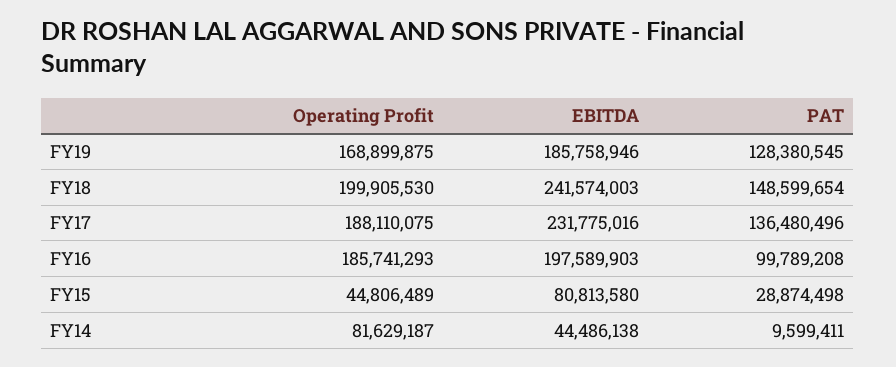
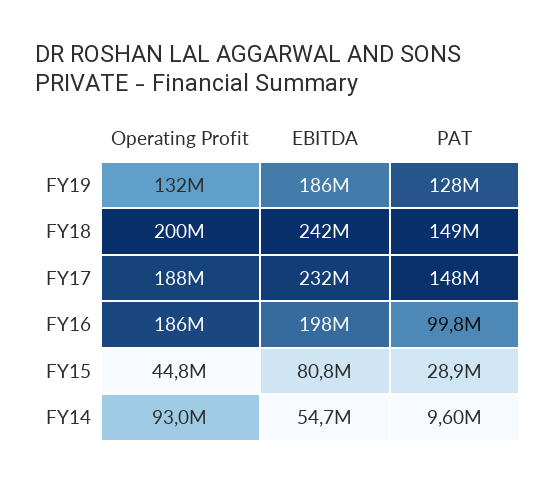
  {
    "Operating Profit": {
-     "FY19": 168899875,
+     "FY19": 132000000,
      "FY18": 199905530,
      "FY17": 188110075,
      "FY16": 185741293,
      "FY15": 44806489,
-     "FY14": 81629187
+     "FY14": 93000000
    },
    "EBITDA": {
      "FY19": 185758946,
      "FY18": 241574003,
      "FY17": 231775016,
      "FY16": 197589903,
      "FY15": 80813580,
-     "FY14": 44486138
+     "FY14": 54700000
    },
    "PAT": {
      "FY19": 128380545,
      "FY18": 148599654,
-     "FY17": 136480496,
+     "FY17": 148000000,
      "FY16": 99789208,
      "FY15": 28874498,
      "FY14": 9599411
    }
  }

